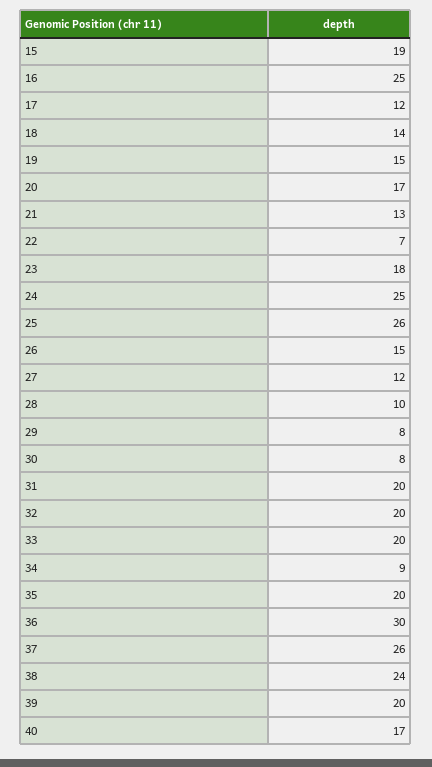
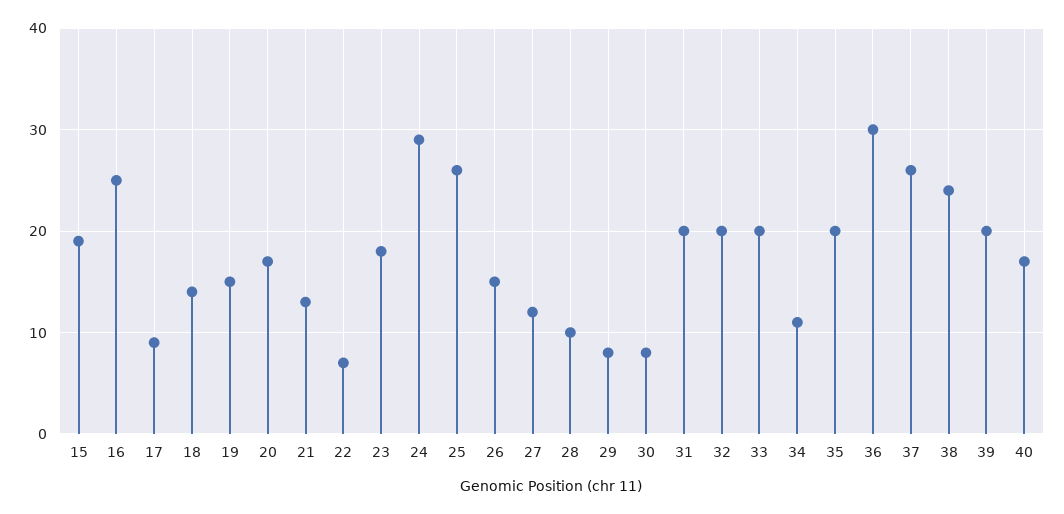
  {
    "15": 19,
    "16": 25,
-   "17": 12,
+   "17": 9,
    "18": 14,
    "19": 15,
    "20": 17,
    "21": 13,
    "22": 7,
    "23": 18,
-   "24": 25,
+   "24": 29,
    "25": 26,
    "26": 15,
    "27": 12,
    "28": 10,
    "29": 8,
    "30": 8,
    "31": 20,
    "32": 20,
    "33": 20,
-   "34": 9,
+   "34": 11,
    "35": 20,
    "36": 30,
    "37": 26,
    "38": 24,
    "39": 20,
    "40": 17
  }

